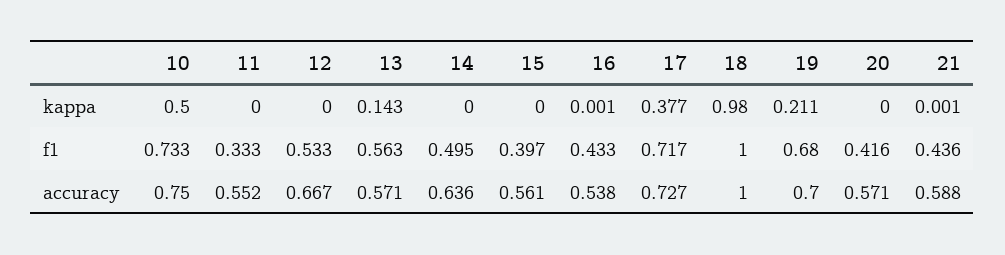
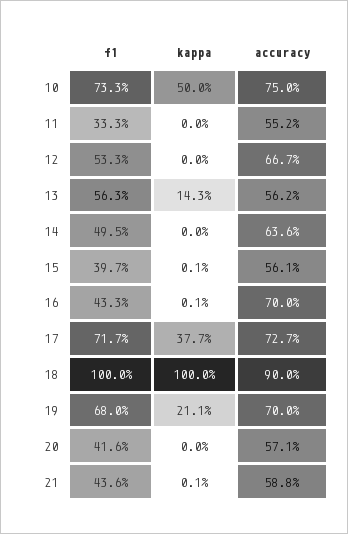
  {
    "10": {
      "kappa": 0.5,
      "f1": 0.733,
      "accuracy": 0.75
    },
    "11": {
      "kappa": 0,
      "f1": 0.333,
      "accuracy": 0.552
    },
    "12": {
      "kappa": 0,
      "f1": 0.533,
      "accuracy": 0.667
    },
    "13": {
      "kappa": 0.143,
      "f1": 0.563,
-     "accuracy": 0.571
+     "accuracy": 0.562
    },
    "14": {
      "kappa": 0,
      "f1": 0.495,
      "accuracy": 0.636
    },
    "15": {
-     "kappa": 0,
+     "kappa": 0.001,
      "f1": 0.397,
      "accuracy": 0.561
    },
    "16": {
      "kappa": 0.001,
      "f1": 0.433,
-     "accuracy": 0.538
+     "accuracy": 0.7
    },
    "17": {
      "kappa": 0.377,
      "f1": 0.717,
      "accuracy": 0.727
    },
    "18": {
-     "kappa": 0.98,
+     "kappa": 1,
      "f1": 1,
-     "accuracy": 1
+     "accuracy": 0.9
    },
    "19": {
      "kappa": 0.211,
      "f1": 0.68,
      "accuracy": 0.7
    },
    "20": {
      "kappa": 0,
      "f1": 0.416,
      "accuracy": 0.571
    },
    "21": {
      "kappa": 0.001,
      "f1": 0.436,
      "accuracy": 0.588
    }
  }

